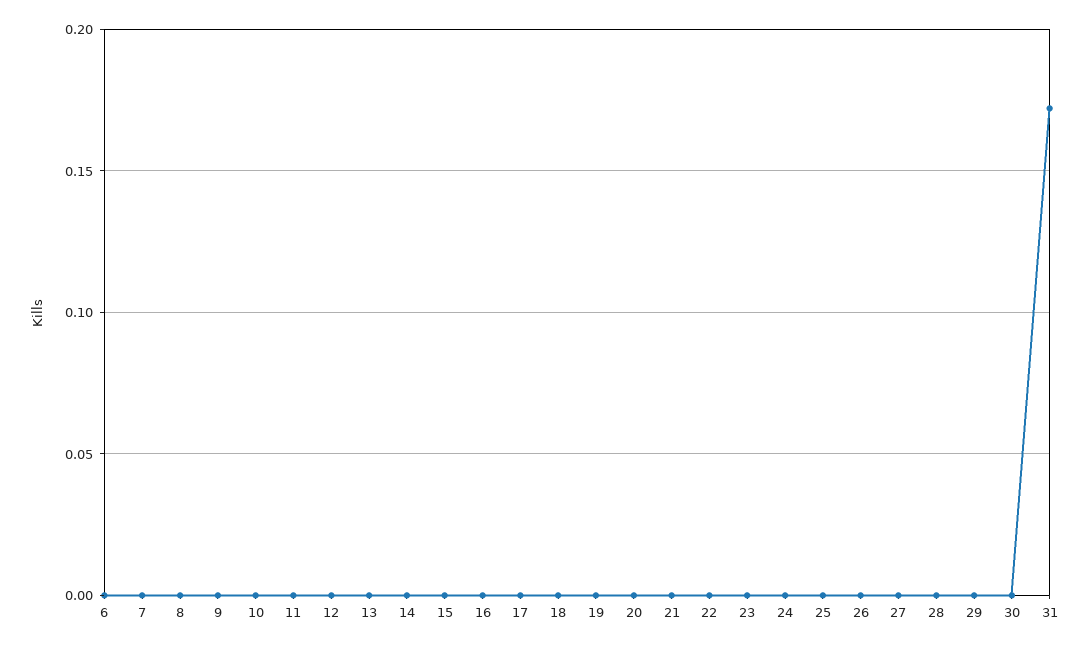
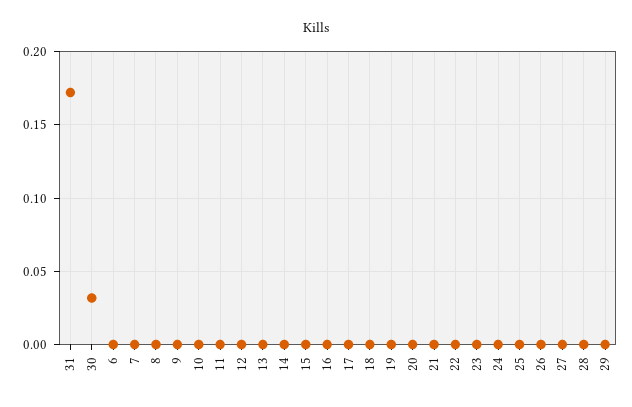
  {
    "6": 0,
    "7": 0,
    "8": 0,
    "9": 0,
    "10": 0,
    "11": 0,
    "12": 0,
    "13": 0,
    "14": 0,
    "15": 0,
    "16": 0,
    "17": 0,
    "18": 0,
    "19": 0,
    "20": 0,
    "21": 0,
    "22": 0,
    "23": 0,
    "24": 0,
    "25": 0,
    "26": 0,
    "27": 0,
    "28": 0,
    "29": 0,
-   "30": 0,
+   "30": 0.03,
    "31": 0.17
  }

